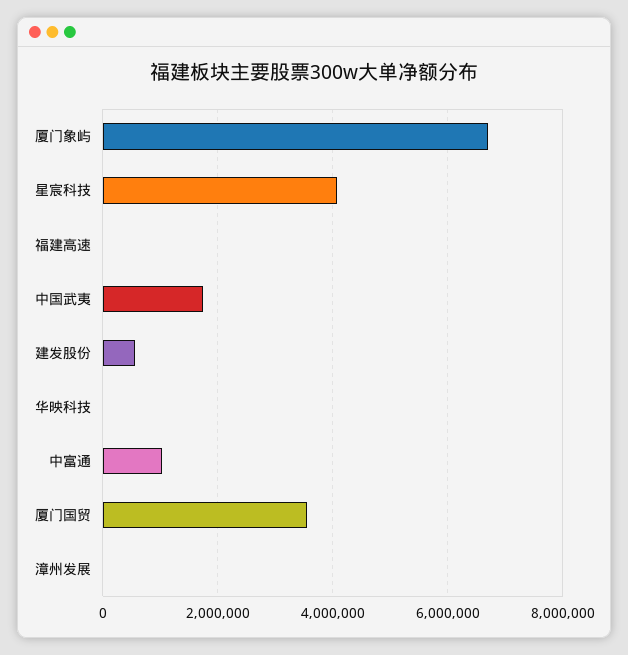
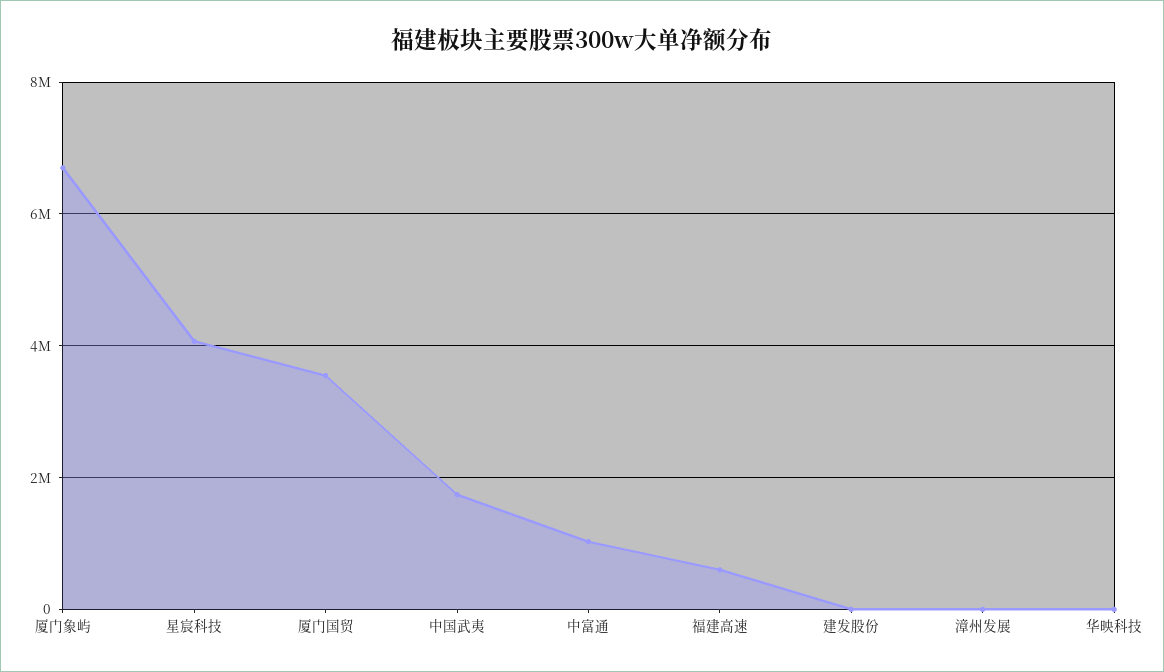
  {
    "厦门象屿": 6600000,
    "星宸科技": 4000000,
-   "福建高速": 0,
+   "福建高速": 600000,
    "中国武夷": 1800000,
-   "建发股份": 600000,
+   "建发股份": 0,
    "华映科技": 0,
    "中富通": 1000000,
    "厦门国贸": 3600000,
    "漳州发展": 0
  }

